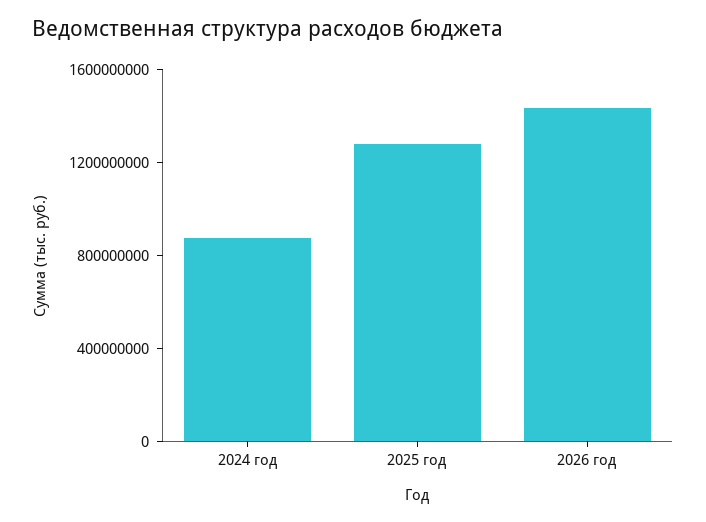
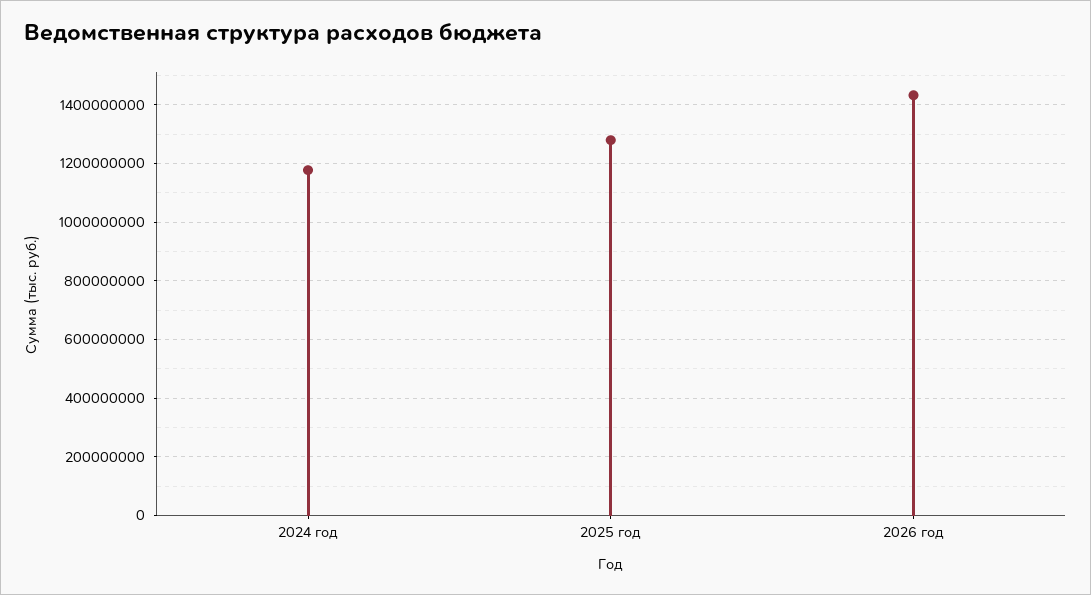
  {
-   "2024 год": 900000000,
+   "2024 год": 1175000000,
    "2025 год": 1275000000,
    "2026 год": 1425000000
  }

